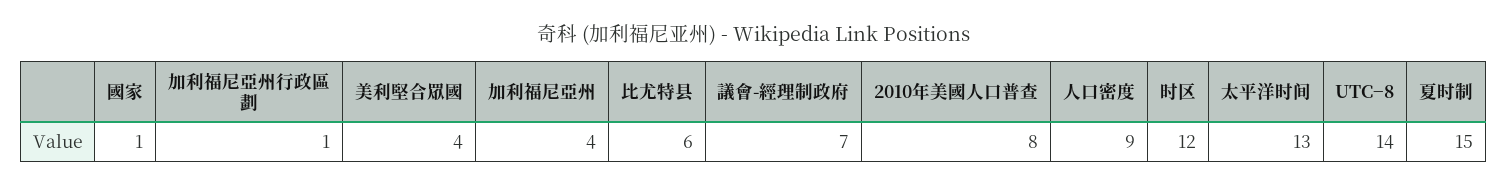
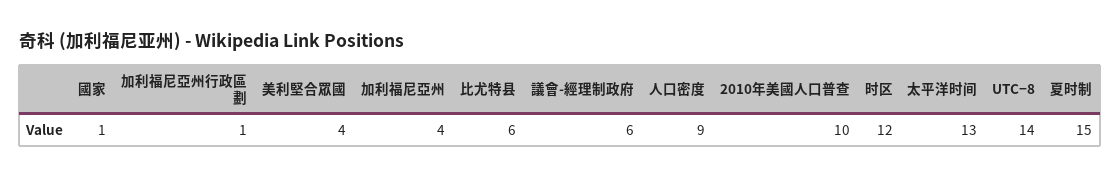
  {
    "國家": 1,
    "加利福尼亞州行政區劃": 1,
    "美利堅合眾國": 4,
    "加利福尼亞州": 4,
    "比尤特县": 6,
-   "議會-經理制政府": 7,
+   "議會-經理制政府": 6,
-   "2010年美國人口普查": 8,
+   "2010年美國人口普查": 10,
    "人口密度": 9,
    "时区": 12,
    "太平洋时间": 13,
    "UTC−8": 14,
    "夏时制": 15
  }

